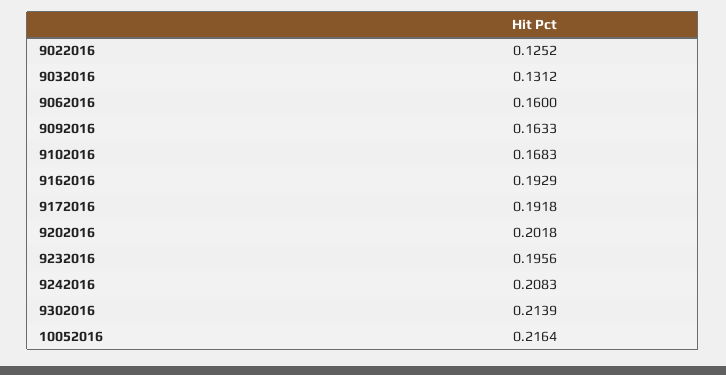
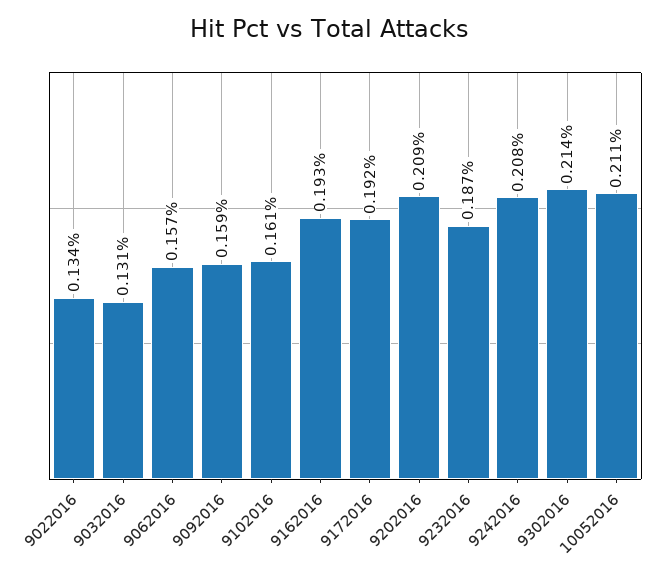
  {
-   "9022016": 0.1252,
+   "9022016": 0.134,
    "9032016": 0.1312,
-   "9062016": 0.16,
+   "9062016": 0.157,
-   "9092016": 0.1633,
+   "9092016": 0.159,
-   "9102016": 0.1683,
+   "9102016": 0.161,
    "9162016": 0.1929,
    "9172016": 0.1918,
-   "9202016": 0.2018,
+   "9202016": 0.209,
-   "9232016": 0.1956,
+   "9232016": 0.187,
    "9242016": 0.2083,
    "9302016": 0.2139,
-   "10052016": 0.2164
+   "10052016": 0.211
  }

